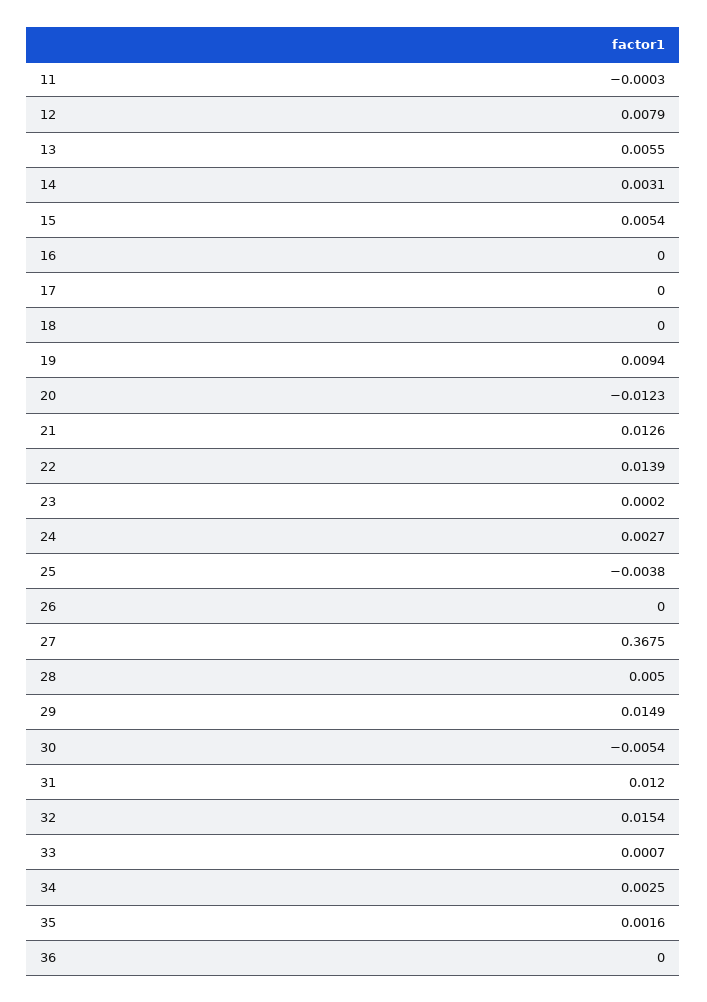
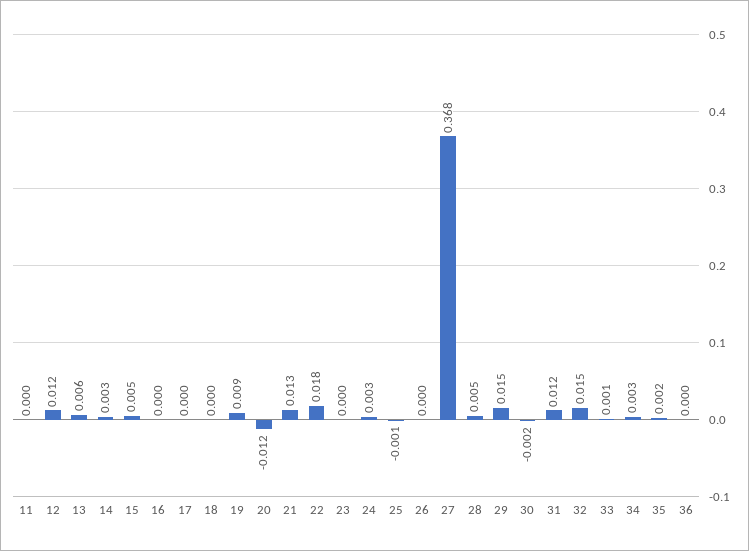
  {
    "11": -0.0003,
-   "12": 0.0079,
+   "12": 0.012,
    "13": 0.0055,
    "14": 0.0031,
    "15": 0.0054,
    "16": 0,
    "17": 0,
    "18": 0,
    "19": 0.0094,
    "20": -0.0123,
    "21": 0.0126,
-   "22": 0.0139,
+   "22": 0.018,
    "23": 0.0002,
    "24": 0.0027,
-   "25": -0.0038,
+   "25": -0.001,
    "26": 0,
    "27": 0.3675,
    "28": 0.005,
    "29": 0.0149,
-   "30": -0.0054,
+   "30": -0.002,
    "31": 0.012,
    "32": 0.0154,
    "33": 0.0007,
    "34": 0.0025,
    "35": 0.0016,
    "36": 0
  }

